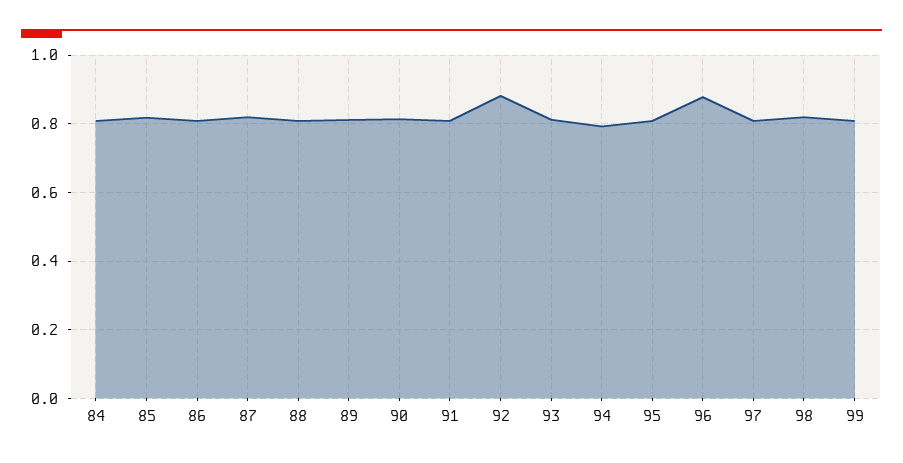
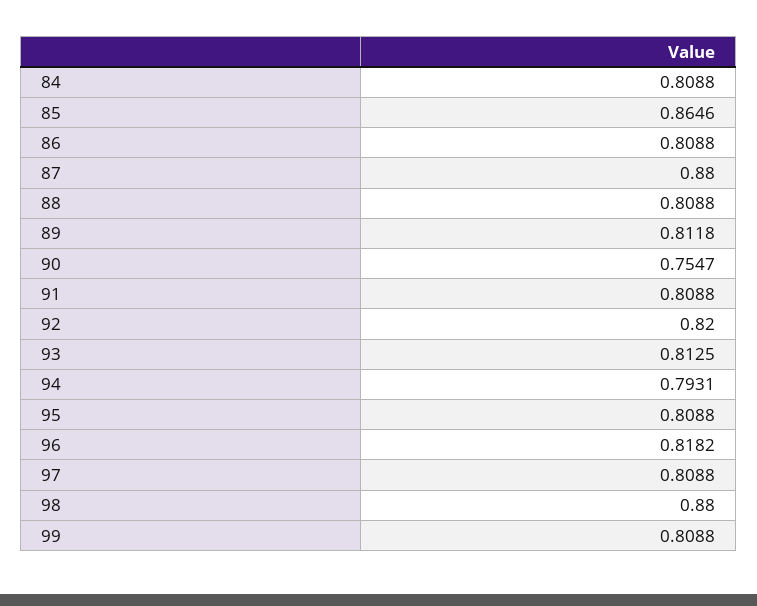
  {
    "84": 0.8088,
-   "85": 0.82,
+   "85": 0.8646,
    "86": 0.8088,
-   "87": 0.82,
+   "87": 0.88,
    "88": 0.8088,
    "89": 0.8118,
-   "90": 0.82,
+   "90": 0.7547,
    "91": 0.8088,
-   "92": 0.88,
+   "92": 0.82,
    "93": 0.8125,
    "94": 0.7931,
    "95": 0.8088,
-   "96": 0.88,
+   "96": 0.8182,
    "97": 0.8088,
-   "98": 0.82,
+   "98": 0.88,
    "99": 0.8088
  }

